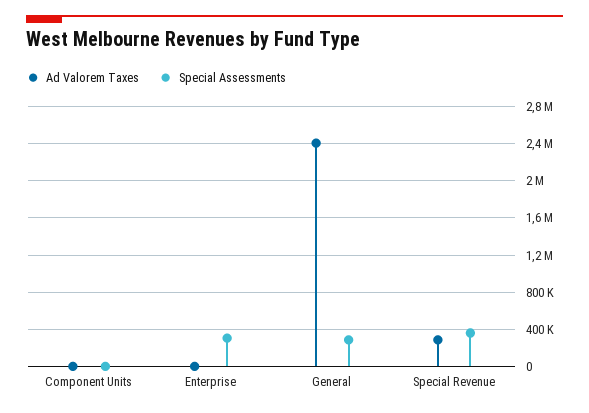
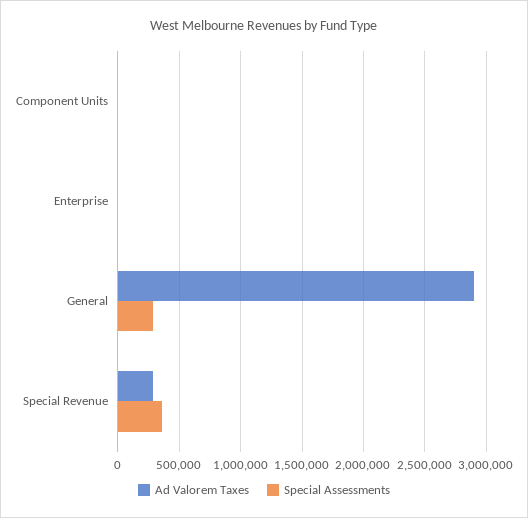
  {
    "Ad Valorem Taxes": {
      "Component Units": 0,
      "Enterprise": 0,
-     "General": 2400000,
+     "General": 2900000,
      "Special Revenue": 300000
    },
    "Special Assessments": {
      "Component Units": 0,
-     "Enterprise": 300000,
+     "Enterprise": 0,
      "General": 300000,
      "Special Revenue": 350000
    }
  }

